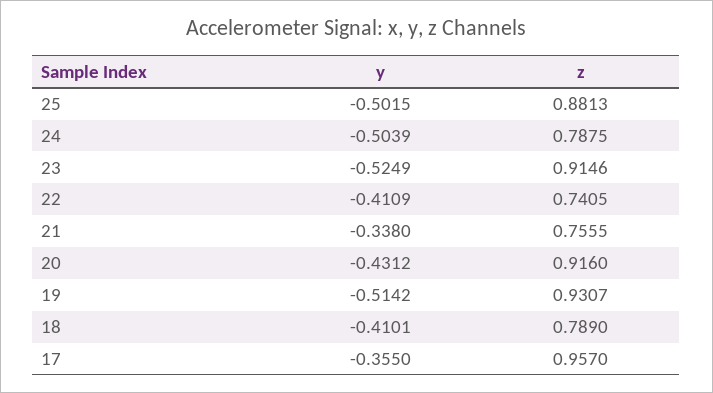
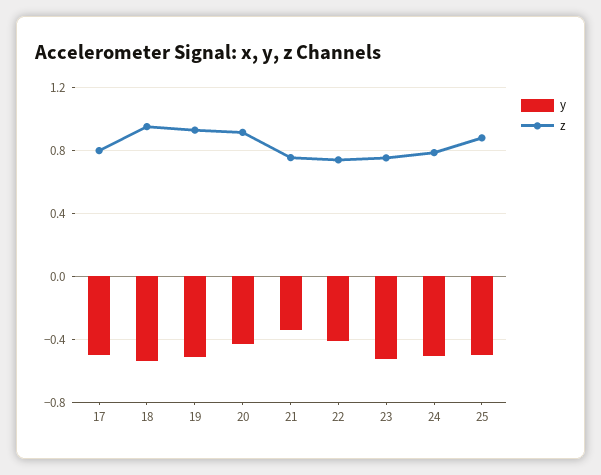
  {
    "y": {
      "25": -0.5015,
      "24": -0.5039,
      "23": -0.5249,
      "22": -0.4109,
      "21": -0.338,
      "20": -0.4312,
      "19": -0.5142,
-     "18": -0.4101,
+     "18": -0.55,
-     "17": -0.355
+     "17": -0.5
    },
    "z": {
      "25": 0.8813,
      "24": 0.7875,
-     "23": 0.9146,
+     "23": 0.75,
      "22": 0.7405,
      "21": 0.7555,
      "20": 0.916,
      "19": 0.9307,
-     "18": 0.789,
+     "18": 0.95,
-     "17": 0.957
+     "17": 0.8
    }
  }

